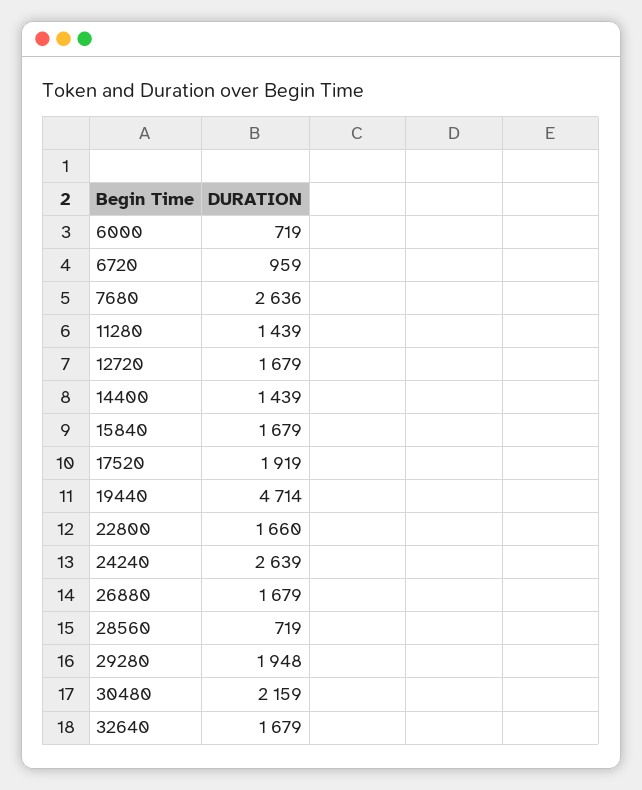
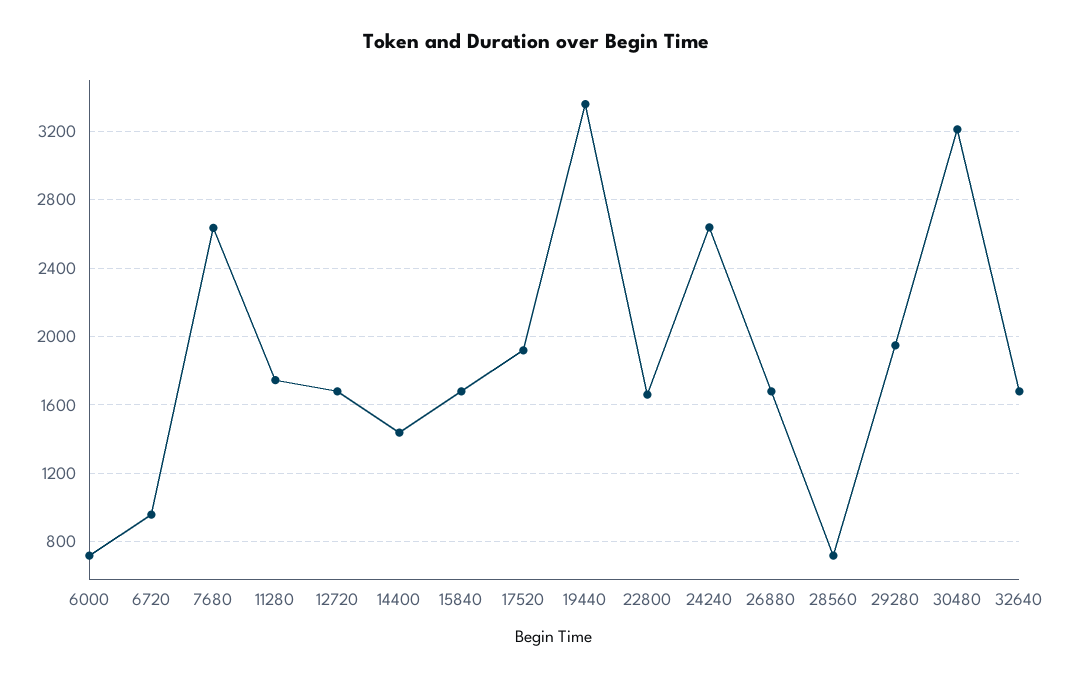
  {
    "6000": 719,
    "6720": 959,
    "7680": 2636,
-   "11280": 1439,
+   "11280": 1750,
    "12720": 1679,
    "14400": 1439,
    "15840": 1679,
    "17520": 1919,
-   "19440": 4714,
+   "19440": 3350,
    "22800": 1660,
    "24240": 2639,
    "26880": 1679,
    "28560": 719,
    "29280": 1948,
-   "30480": 2159,
+   "30480": 3200,
    "32640": 1679
  }

